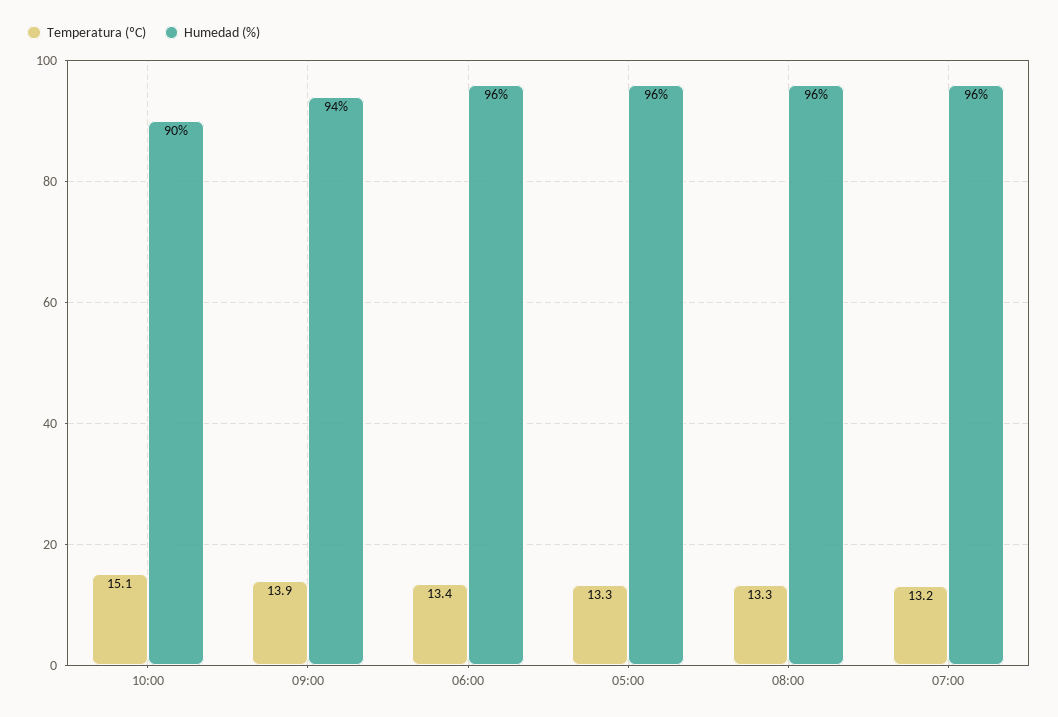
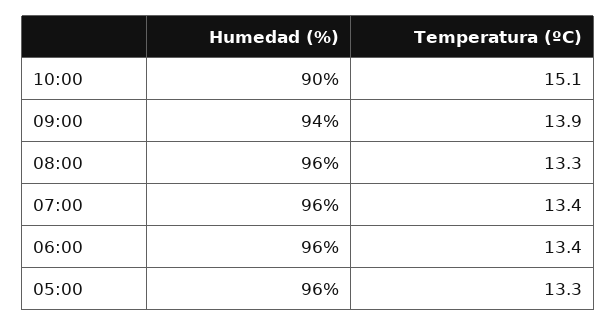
  {
    "Temperatura (ºC)": {
      "10:00": 15.1,
      "09:00": 13.9,
      "06:00": 13.4,
      "05:00": 13.3,
      "08:00": 13.3,
-     "07:00": 13.2
+     "07:00": 13.4
    },
    "Humedad (%)": {
      "10:00": 90,
      "09:00": 94,
      "06:00": 96,
      "05:00": 96,
      "08:00": 96,
      "07:00": 96
    }
  }

